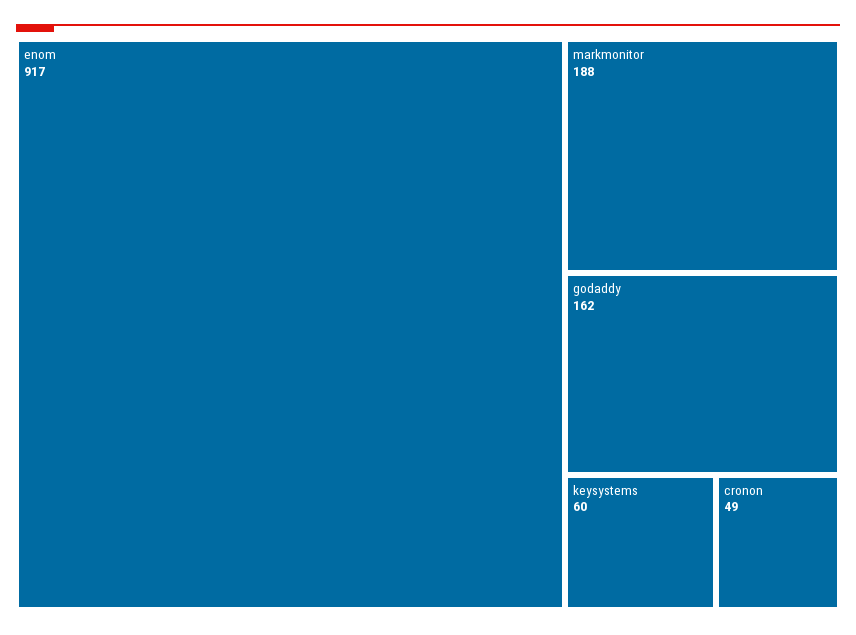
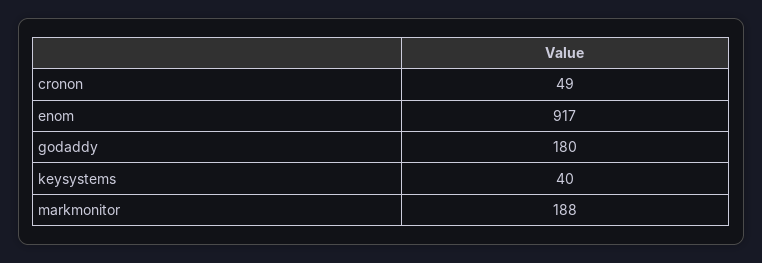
  {
    "enom": 917,
    "markmonitor": 188,
-   "godaddy": 162,
+   "godaddy": 180,
-   "keysystems": 60,
+   "keysystems": 40,
    "cronon": 49
  }

